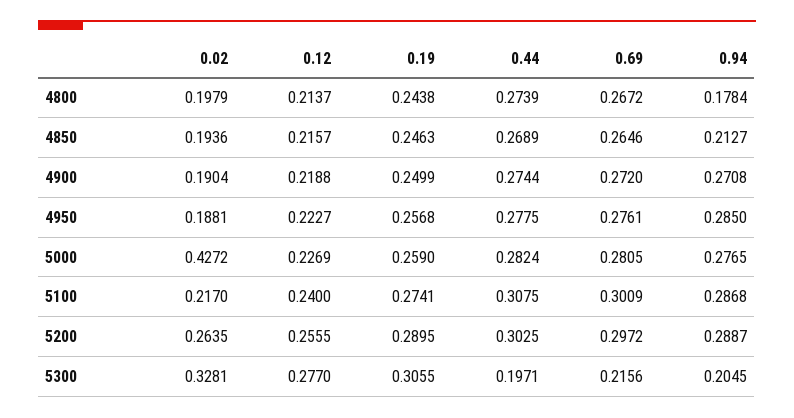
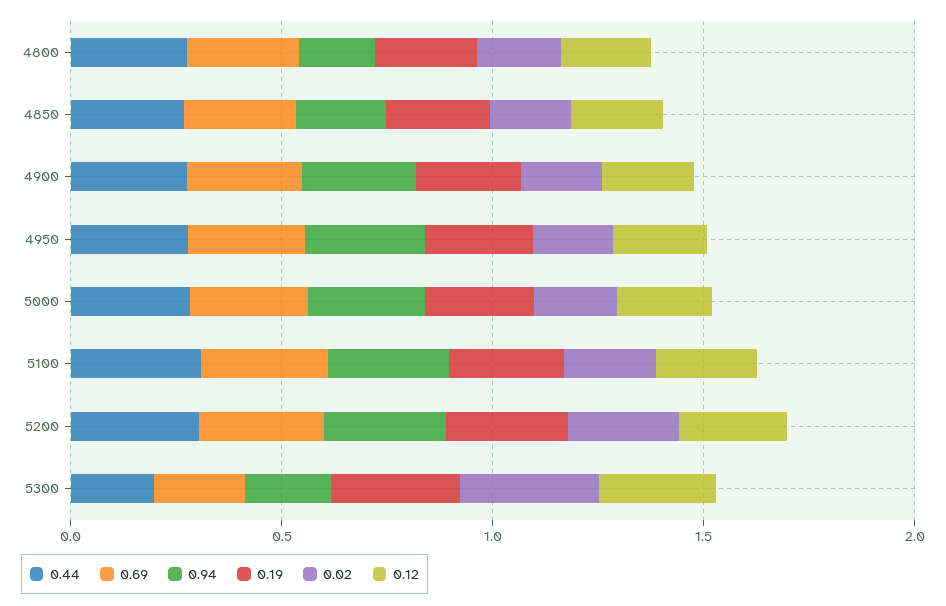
  {
    "0.02": {
      "4800": 0.1979,
      "4850": 0.1936,
      "4900": 0.1904,
      "4950": 0.1881,
-     "5000": 0.4272,
+     "5000": 0.2,
      "5100": 0.217,
      "5200": 0.2635,
      "5300": 0.3281
    },
    "0.12": {
      "4800": 0.2137,
      "4850": 0.2157,
      "4900": 0.2188,
      "4950": 0.2227,
      "5000": 0.2269,
      "5100": 0.24,
      "5200": 0.2555,
      "5300": 0.277
    },
    "0.19": {
      "4800": 0.2438,
      "4850": 0.2463,
      "4900": 0.2499,
      "4950": 0.2568,
      "5000": 0.259,
      "5100": 0.2741,
      "5200": 0.2895,
      "5300": 0.3055
    },
    "0.44": {
      "4800": 0.2739,
      "4850": 0.2689,
      "4900": 0.2744,
      "4950": 0.2775,
      "5000": 0.2824,
      "5100": 0.3075,
      "5200": 0.3025,
      "5300": 0.1971
    },
    "0.69": {
      "4800": 0.2672,
      "4850": 0.2646,
      "4900": 0.272,
      "4950": 0.2761,
      "5000": 0.2805,
      "5100": 0.3009,
      "5200": 0.2972,
      "5300": 0.2156
    },
    "0.94": {
      "4800": 0.1784,
      "4850": 0.2127,
      "4900": 0.2708,
      "4950": 0.285,
      "5000": 0.2765,
      "5100": 0.2868,
      "5200": 0.2887,
      "5300": 0.2045
    }
  }

